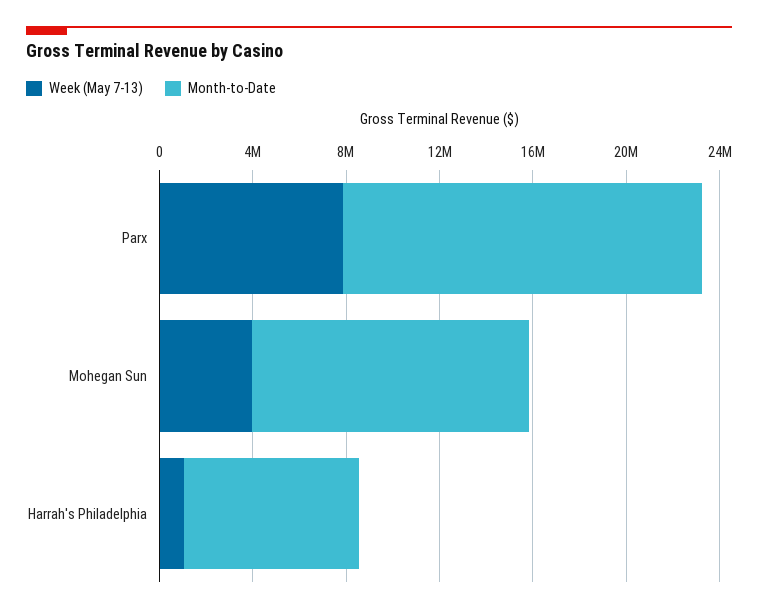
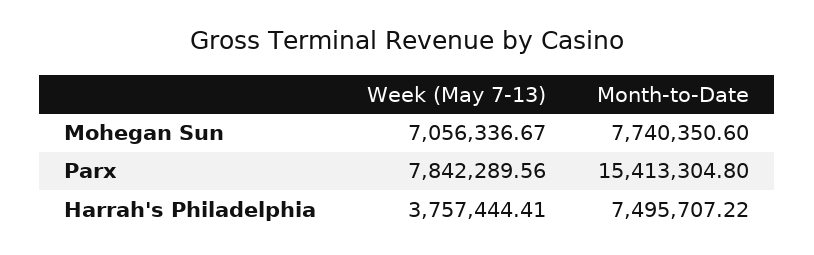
  {
    "Week (May 7-13)": {
      "Parx": 7842289.56,
-     "Mohegan Sun": 4000000,
+     "Mohegan Sun": 7056336.67,
-     "Harrah's Philadelphia": 1000000
+     "Harrah's Philadelphia": 3757444.41
    },
    "Month-to-Date": {
      "Parx": 15413304.8,
-     "Mohegan Sun": 12000000,
+     "Mohegan Sun": 7740350.6,
      "Harrah's Philadelphia": 7495707.22
    }
  }

